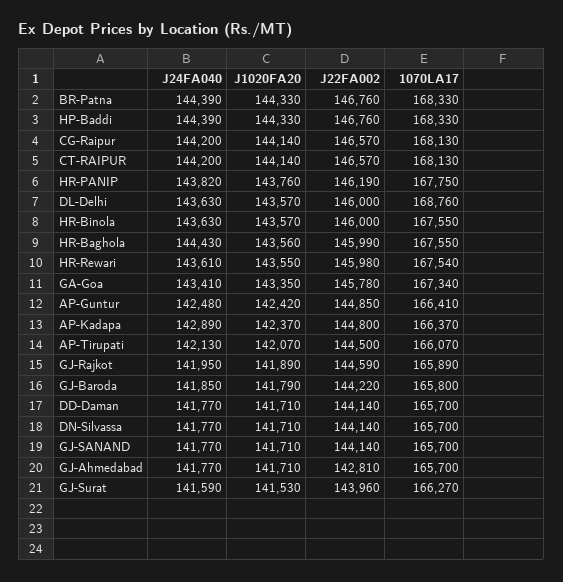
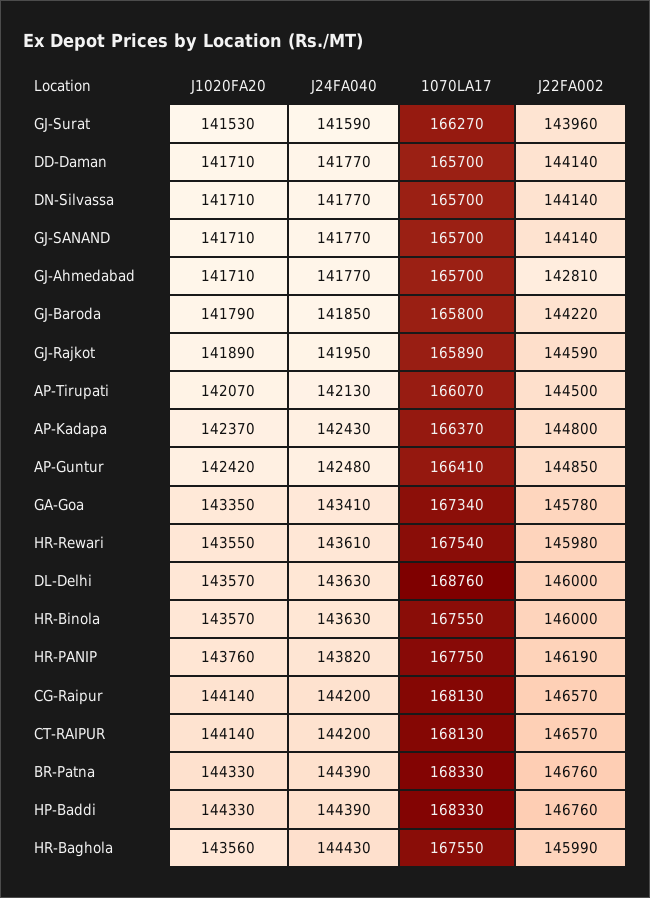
  {
    "J24FA040": {
      "BR-Patna": 144390,
      "HP-Baddi": 144390,
      "CG-Raipur": 144200,
      "CT-RAIPUR": 144200,
      "HR-PANIP": 143820,
      "DL-Delhi": 143630,
      "HR-Binola": 143630,
      "HR-Baghola": 144430,
      "HR-Rewari": 143610,
      "GA-Goa": 143410,
      "AP-Guntur": 142480,
-     "AP-Kadapa": 142890,
+     "AP-Kadapa": 142430,
      "AP-Tirupati": 142130,
      "GJ-Rajkot": 141950,
      "GJ-Baroda": 141850,
      "DD-Daman": 141770,
      "DN-Silvassa": 141770,
      "GJ-SANAND": 141770,
      "GJ-Ahmedabad": 141770,
      "GJ-Surat": 141590
    },
    "J1020FA20": {
      "BR-Patna": 144330,
      "HP-Baddi": 144330,
      "CG-Raipur": 144140,
      "CT-RAIPUR": 144140,
      "HR-PANIP": 143760,
      "DL-Delhi": 143570,
      "HR-Binola": 143570,
      "HR-Baghola": 143560,
      "HR-Rewari": 143550,
      "GA-Goa": 143350,
      "AP-Guntur": 142420,
      "AP-Kadapa": 142370,
      "AP-Tirupati": 142070,
      "GJ-Rajkot": 141890,
      "GJ-Baroda": 141790,
      "DD-Daman": 141710,
      "DN-Silvassa": 141710,
      "GJ-SANAND": 141710,
      "GJ-Ahmedabad": 141710,
      "GJ-Surat": 141530
    },
    "J22FA002": {
      "BR-Patna": 146760,
      "HP-Baddi": 146760,
      "CG-Raipur": 146570,
      "CT-RAIPUR": 146570,
      "HR-PANIP": 146190,
      "DL-Delhi": 146000,
      "HR-Binola": 146000,
      "HR-Baghola": 145990,
      "HR-Rewari": 145980,
      "GA-Goa": 145780,
      "AP-Guntur": 144850,
      "AP-Kadapa": 144800,
      "AP-Tirupati": 144500,
      "GJ-Rajkot": 144590,
      "GJ-Baroda": 144220,
      "DD-Daman": 144140,
      "DN-Silvassa": 144140,
      "GJ-SANAND": 144140,
      "GJ-Ahmedabad": 142810,
      "GJ-Surat": 143960
    },
    "1070LA17": {
      "BR-Patna": 168330,
      "HP-Baddi": 168330,
      "CG-Raipur": 168130,
      "CT-RAIPUR": 168130,
      "HR-PANIP": 167750,
      "DL-Delhi": 168760,
      "HR-Binola": 167550,
      "HR-Baghola": 167550,
      "HR-Rewari": 167540,
      "GA-Goa": 167340,
      "AP-Guntur": 166410,
      "AP-Kadapa": 166370,
      "AP-Tirupati": 166070,
      "GJ-Rajkot": 165890,
      "GJ-Baroda": 165800,
      "DD-Daman": 165700,
      "DN-Silvassa": 165700,
      "GJ-SANAND": 165700,
      "GJ-Ahmedabad": 165700,
      "GJ-Surat": 166270
    }
  }

